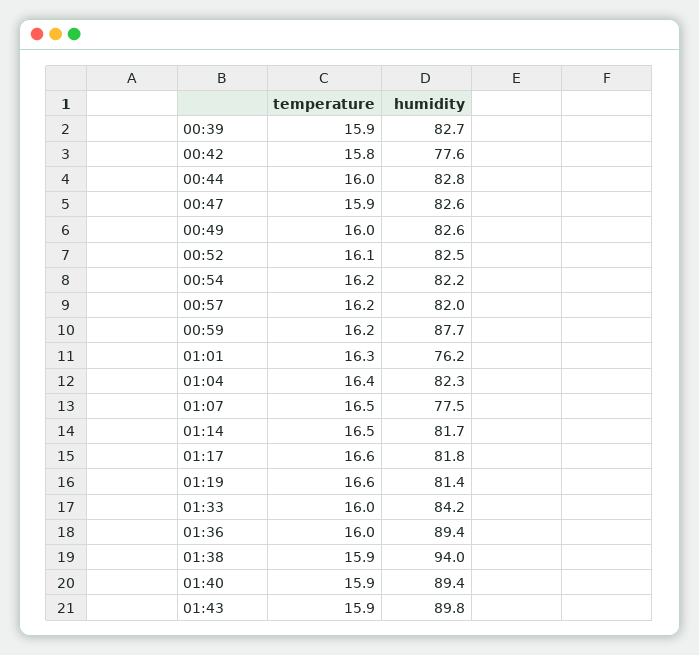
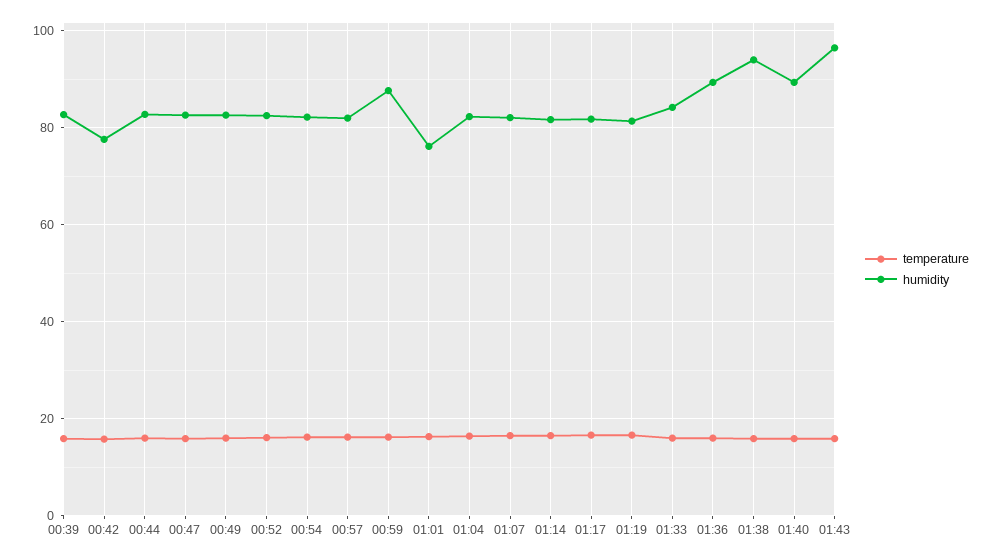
  {
    "temperature": {
      "00:39": 15.9,
      "00:42": 15.8,
      "00:44": 16,
      "00:47": 15.9,
      "00:49": 16,
      "00:52": 16.1,
      "00:54": 16.2,
      "00:57": 16.2,
      "00:59": 16.2,
      "01:01": 16.3,
      "01:04": 16.4,
      "01:07": 16.5,
      "01:14": 16.5,
      "01:17": 16.6,
      "01:19": 16.6,
      "01:33": 16,
      "01:36": 16,
      "01:38": 15.9,
      "01:40": 15.9,
      "01:43": 15.9
    },
    "humidity": {
      "00:39": 82.7,
      "00:42": 77.6,
      "00:44": 82.8,
      "00:47": 82.6,
      "00:49": 82.6,
      "00:52": 82.5,
      "00:54": 82.2,
      "00:57": 82,
      "00:59": 87.7,
      "01:01": 76.2,
      "01:04": 82.3,
-     "01:07": 77.5,
+     "01:07": 82,
      "01:14": 81.7,
      "01:17": 81.8,
      "01:19": 81.4,
      "01:33": 84.2,
      "01:36": 89.4,
      "01:38": 94,
      "01:40": 89.4,
-     "01:43": 89.8
+     "01:43": 96
    }
  }

